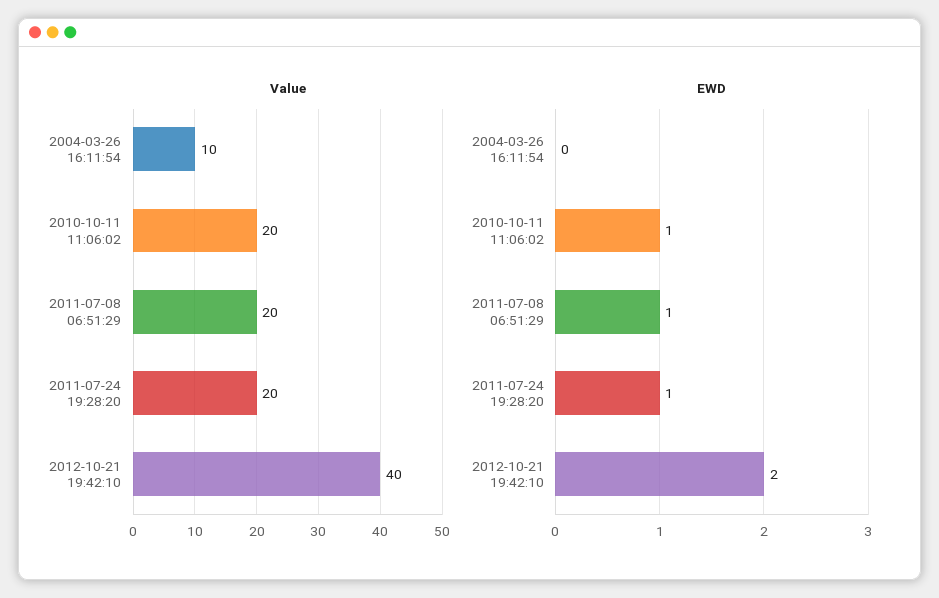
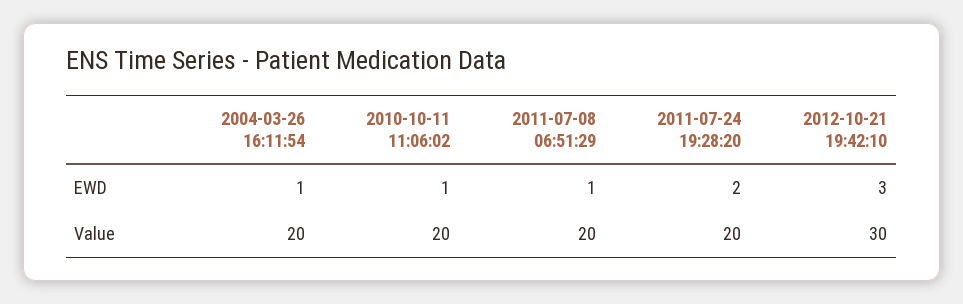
  {
    "Value": {
-     "2004-03-26 16:11:54": 10,
+     "2004-03-26 16:11:54": 20,
      "2010-10-11 11:06:02": 20,
      "2011-07-08 06:51:29": 20,
      "2011-07-24 19:28:20": 20,
-     "2012-10-21 19:42:10": 40
+     "2012-10-21 19:42:10": 30
    },
    "EWD": {
-     "2004-03-26 16:11:54": 0,
+     "2004-03-26 16:11:54": 1,
      "2010-10-11 11:06:02": 1,
      "2011-07-08 06:51:29": 1,
-     "2011-07-24 19:28:20": 1,
+     "2011-07-24 19:28:20": 2,
-     "2012-10-21 19:42:10": 2
+     "2012-10-21 19:42:10": 3
    }
  }

